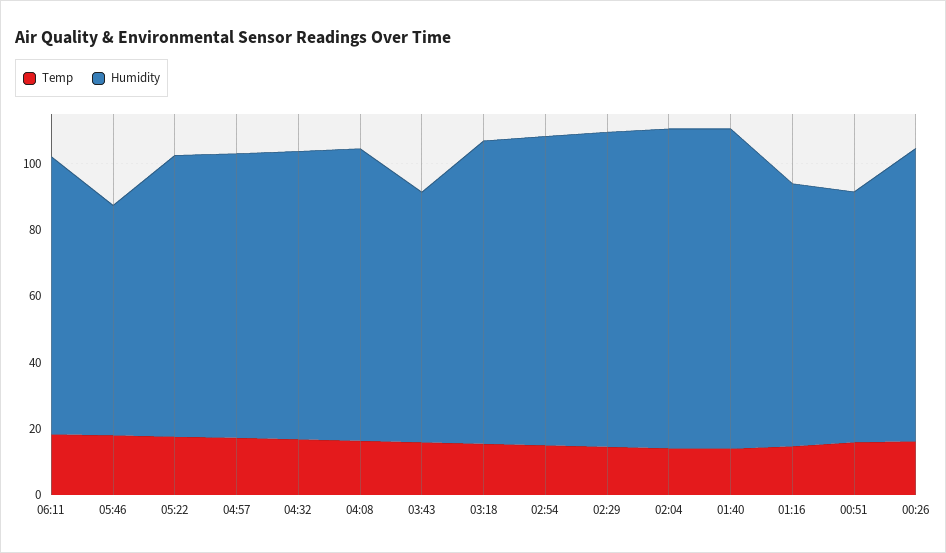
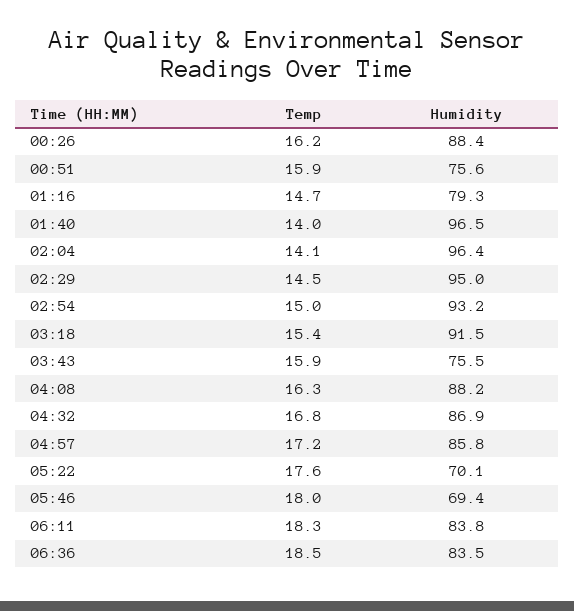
  {
    "Temp": {
      "06:11": 18.3,
      "05:46": 18,
      "05:22": 17.6,
      "04:57": 17.2,
      "04:32": 16.8,
      "04:08": 16.3,
      "03:43": 15.9,
      "03:18": 15.4,
      "02:54": 15,
      "02:29": 14.5,
      "02:04": 14.1,
      "01:40": 14,
      "01:16": 14.7,
      "00:51": 15.9,
-     "00:26": 16.2
+     "00:26": 16.2,
+     "06:36": 18.5
    },
    "Humidity": {
      "06:11": 83.8,
      "05:46": 69.4,
-     "05:22": 85,
+     "05:22": 70.1,
      "04:57": 85.8,
      "04:32": 86.9,
      "04:08": 88.2,
      "03:43": 75.5,
      "03:18": 91.5,
      "02:54": 93.2,
      "02:29": 95,
      "02:04": 96.4,
      "01:40": 96.5,
      "01:16": 79.3,
      "00:51": 75.6,
-     "00:26": 88.4
+     "00:26": 88.4,
+     "06:36": 83.5
    }
  }

